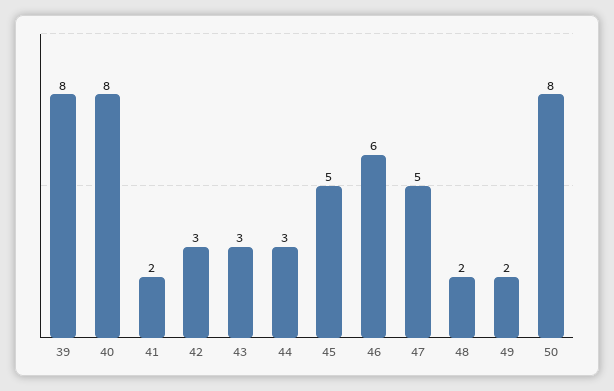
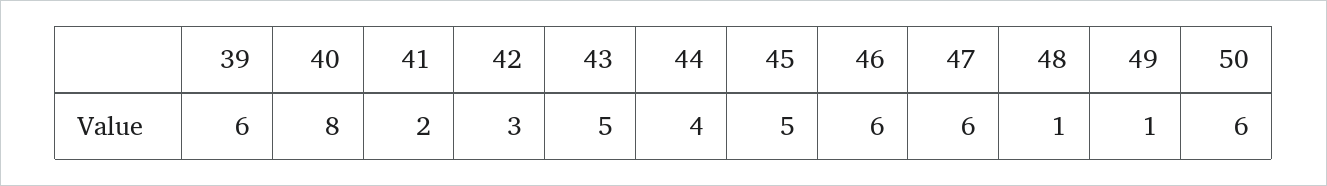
  {
-   "39": 8,
+   "39": 6,
    "40": 8,
    "41": 2,
    "42": 3,
-   "43": 3,
+   "43": 5,
-   "44": 3,
+   "44": 4,
    "45": 5,
    "46": 6,
-   "47": 5,
+   "47": 6,
-   "48": 2,
+   "48": 1,
-   "49": 2,
+   "49": 1,
-   "50": 8
+   "50": 6
  }

